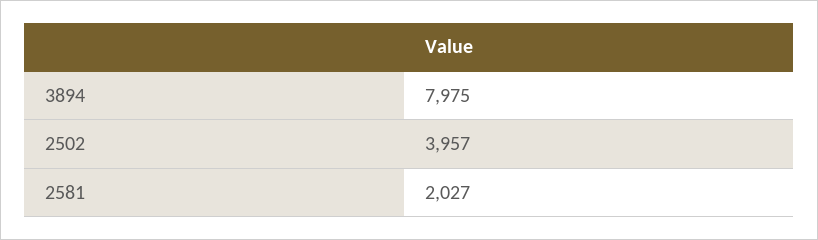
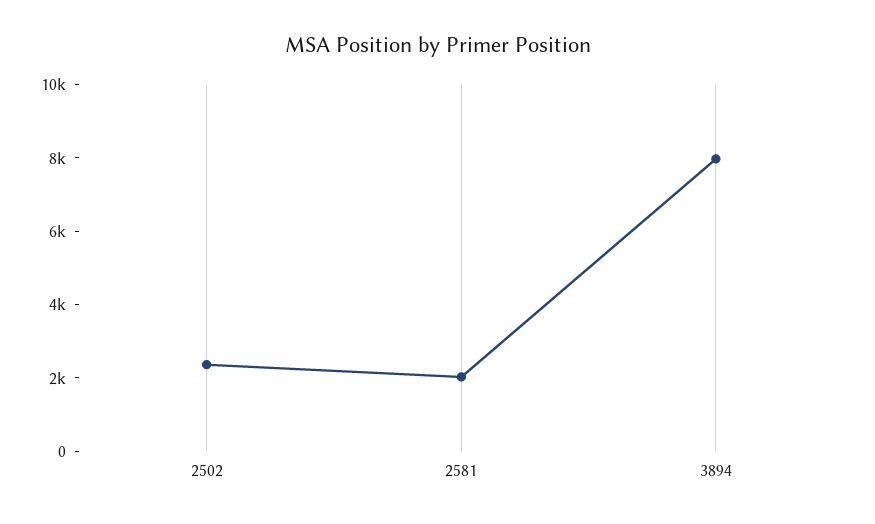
  {
    "3894": 7975,
-   "2502": 3957,
+   "2502": 2500,
    "2581": 2027
  }

